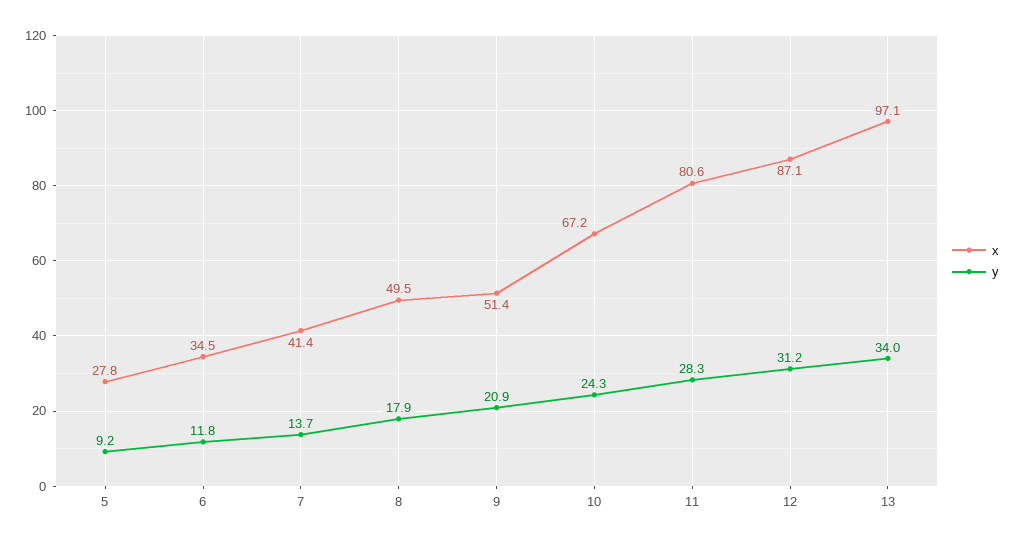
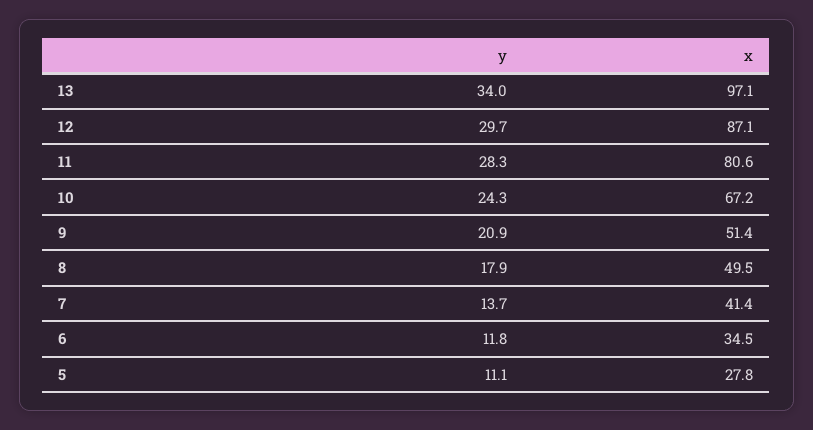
  {
    "x": {
      "5": 27.8,
      "6": 34.5,
      "7": 41.4,
      "8": 49.5,
      "9": 51.4,
      "10": 67.2,
      "11": 80.6,
      "12": 87.1,
      "13": 97.1
    },
    "y": {
-     "5": 9.2,
+     "5": 11.1,
      "6": 11.8,
      "7": 13.7,
      "8": 17.9,
      "9": 20.9,
      "10": 24.3,
      "11": 28.3,
-     "12": 31.2,
+     "12": 29.7,
      "13": 34
    }
  }

